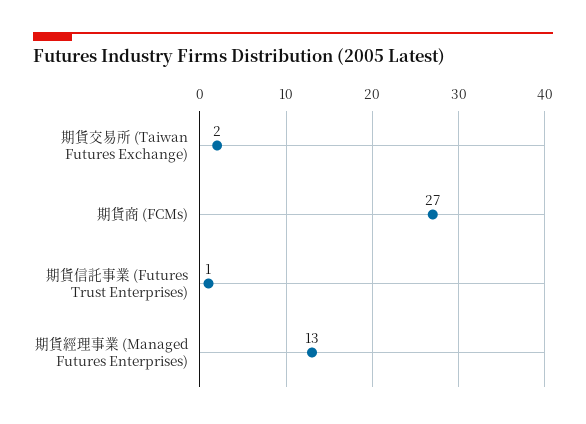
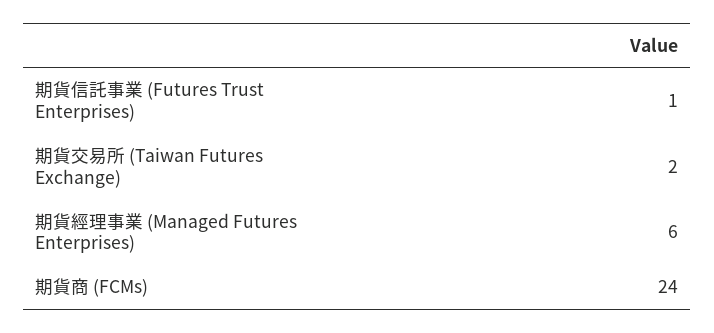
  {
    "期貨交易所 (Taiwan Futures Exchange)": 2,
-   "期貨商 (FCMs)": 27,
+   "期貨商 (FCMs)": 24,
    "期貨信託事業 (Futures Trust Enterprises)": 1,
-   "期貨經理事業 (Managed Futures Enterprises)": 13
+   "期貨經理事業 (Managed Futures Enterprises)": 6
  }

